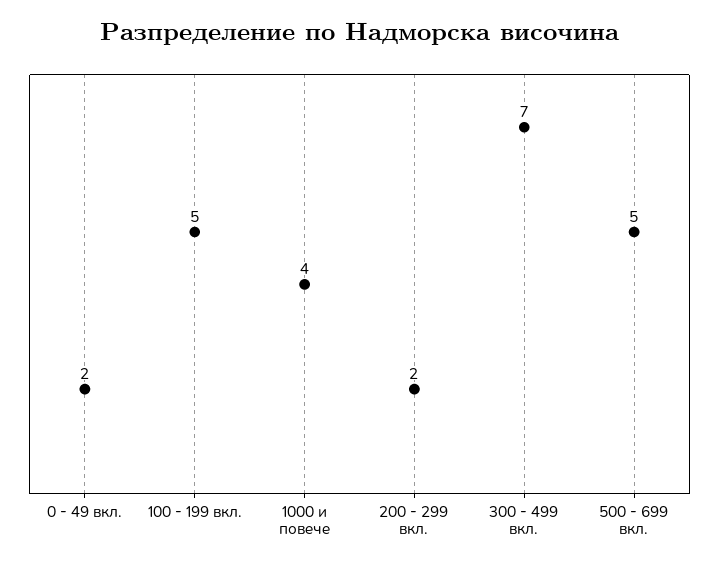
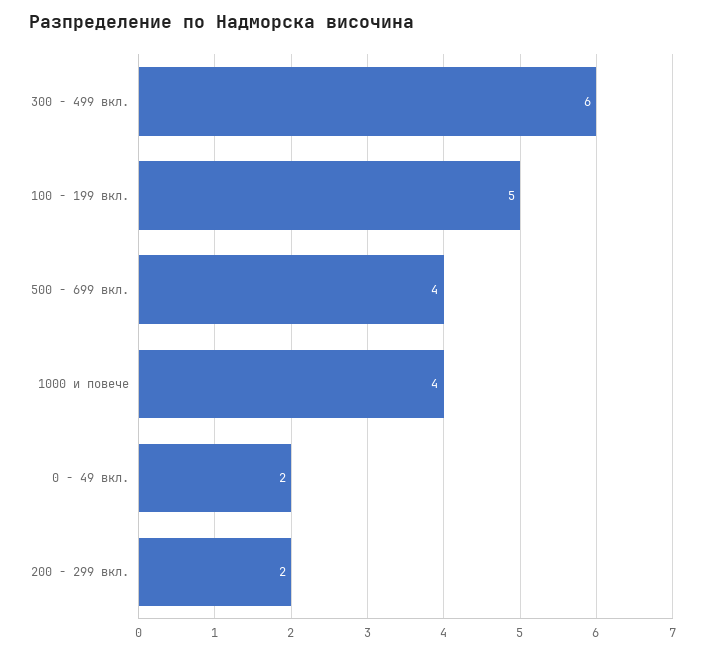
  {
    "0 - 49 вкл.": 2,
    "100 - 199 вкл.": 5,
    "1000 и повече": 4,
    "200 - 299 вкл.": 2,
-   "300 - 499 вкл.": 7,
+   "300 - 499 вкл.": 6,
-   "500 - 699 вкл.": 5
+   "500 - 699 вкл.": 4
  }

